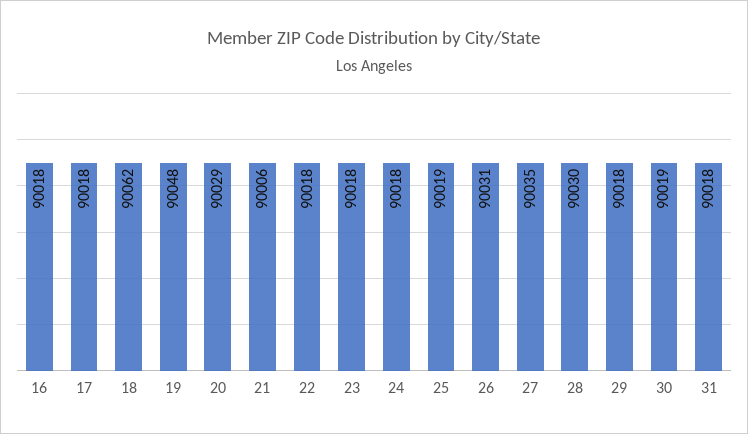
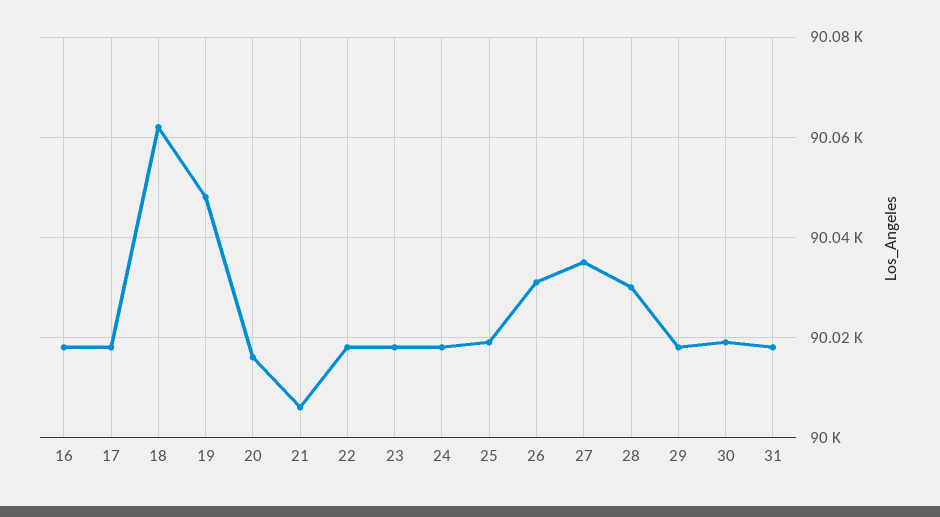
  {
    "16": 90018,
    "17": 90018,
    "18": 90062,
    "19": 90048,
-   "20": 90029,
+   "20": 90015,
    "21": 90006,
    "22": 90018,
    "23": 90018,
    "24": 90018,
    "25": 90019,
    "26": 90031,
    "27": 90035,
    "28": 90030,
    "29": 90018,
    "30": 90019,
    "31": 90018
  }

